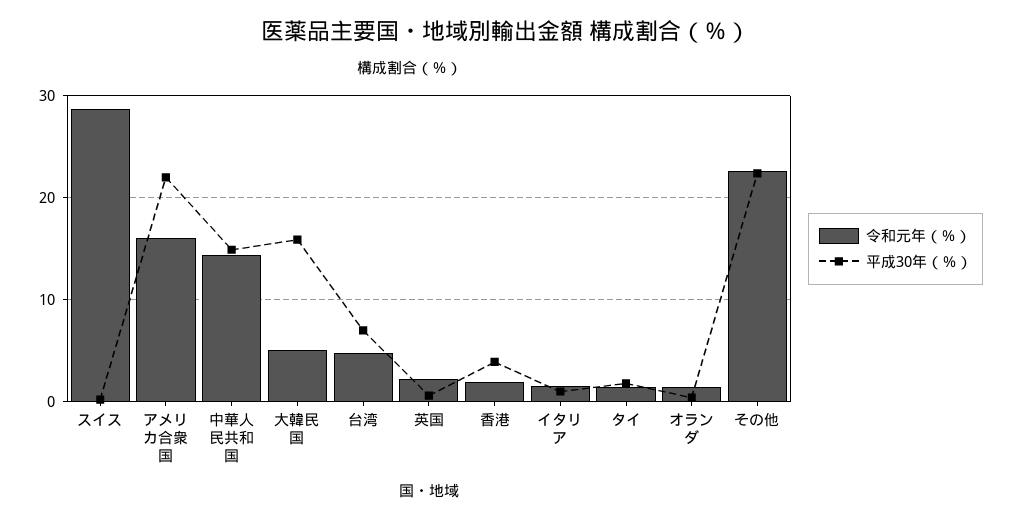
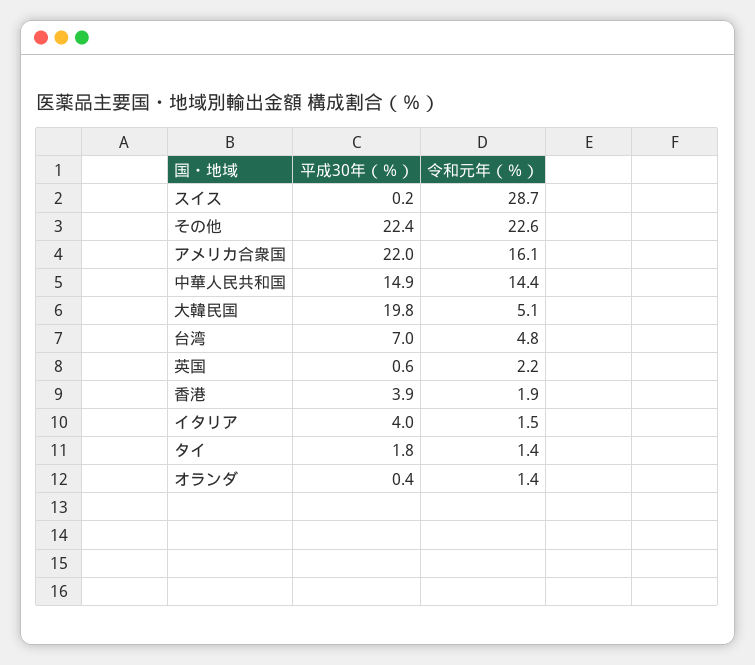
  {
    "令和元年（％）": {
      "スイス": 28.7,
      "アメリカ合衆国": 16.1,
      "中華人民共和国": 14.4,
      "大韓民国": 5.1,
      "台湾": 4.8,
      "英国": 2.2,
      "香港": 1.9,
      "イタリア": 1.5,
      "タイ": 1.4,
      "オランダ": 1.4,
      "その他": 22.6
    },
    "平成30年（％）": {
      "スイス": 0.2,
      "アメリカ合衆国": 22,
      "中華人民共和国": 14.9,
-     "大韓民国": 16,
+     "大韓民国": 19.8,
      "台湾": 7,
      "英国": 0.6,
      "香港": 3.9,
-     "イタリア": 1,
+     "イタリア": 4,
      "タイ": 1.8,
      "オランダ": 0.4,
      "その他": 22.4
    }
  }

